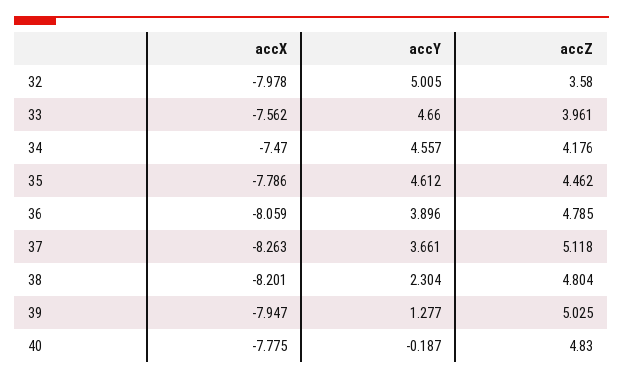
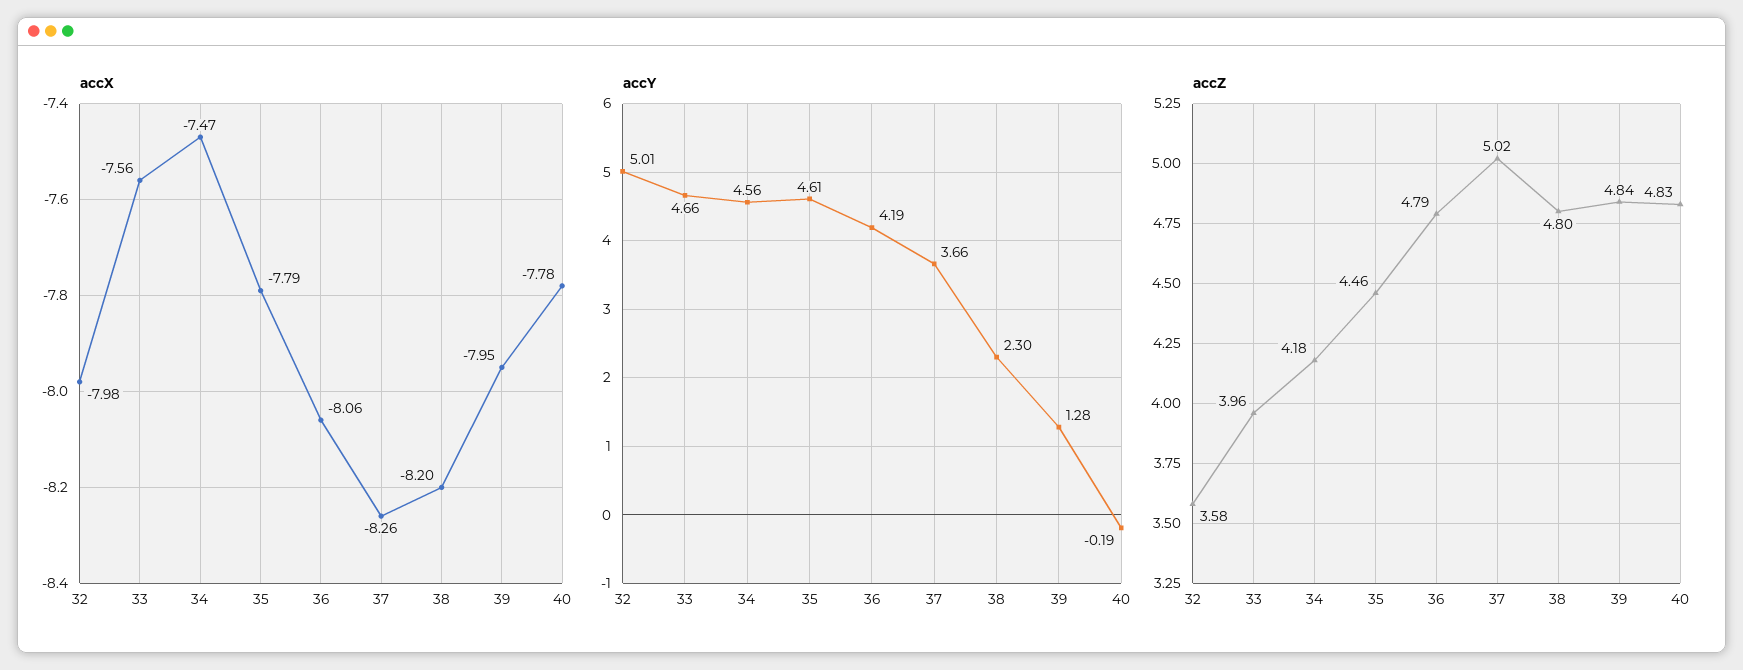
  {
    "accX": {
      "32": -7.978,
      "33": -7.562,
      "34": -7.47,
      "35": -7.786,
      "36": -8.059,
      "37": -8.263,
      "38": -8.201,
      "39": -7.947,
      "40": -7.775
    },
    "accY": {
      "32": 5.005,
      "33": 4.66,
      "34": 4.557,
      "35": 4.612,
-     "36": 3.896,
+     "36": 4.19,
      "37": 3.661,
      "38": 2.304,
      "39": 1.277,
      "40": -0.187
    },
    "accZ": {
      "32": 3.58,
      "33": 3.961,
      "34": 4.176,
      "35": 4.462,
      "36": 4.785,
-     "37": 5.118,
+     "37": 5.02,
      "38": 4.804,
-     "39": 5.025,
+     "39": 4.84,
      "40": 4.83
    }
  }

